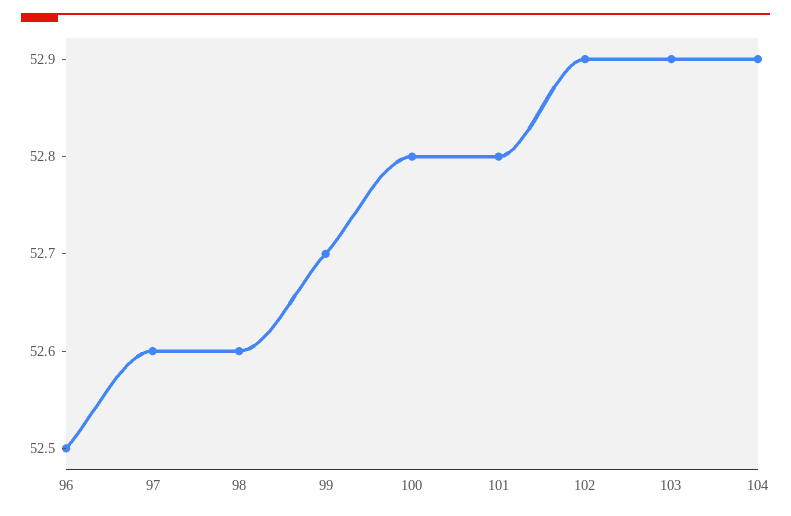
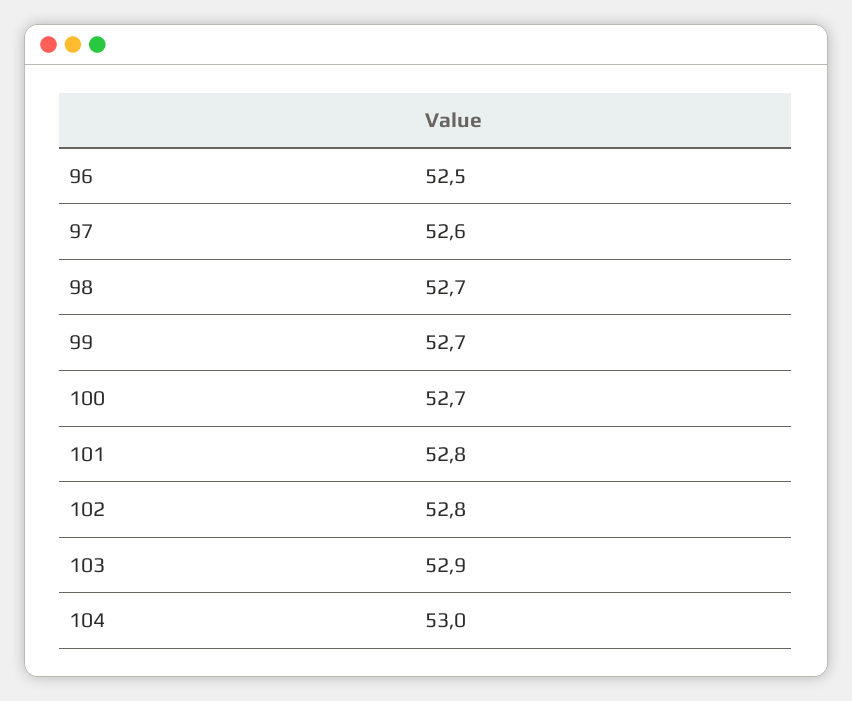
  {
    "96": 52.5,
    "97": 52.6,
-   "98": 52.6,
+   "98": 52.7,
    "99": 52.7,
-   "100": 52.8,
+   "100": 52.7,
    "101": 52.8,
-   "102": 52.9,
+   "102": 52.8,
    "103": 52.9,
-   "104": 52.9
+   "104": 53
  }

